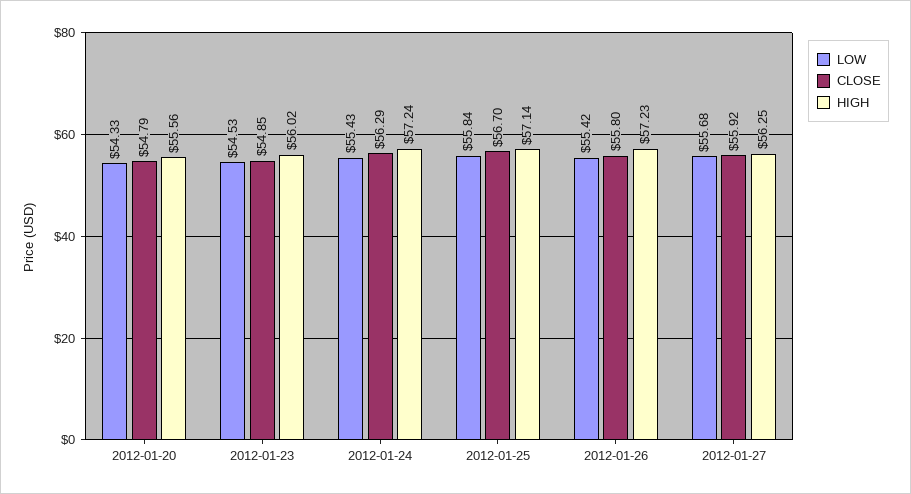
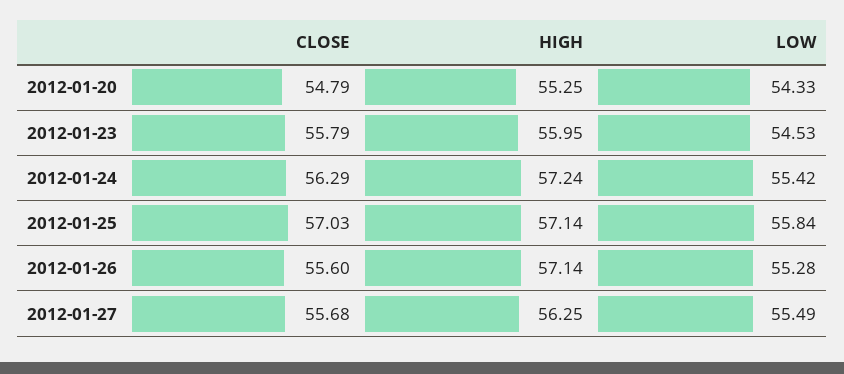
  {
    "LOW": {
      "2012-01-20": 54.33,
      "2012-01-23": 54.53,
-     "2012-01-24": 55.43,
+     "2012-01-24": 55.42,
      "2012-01-25": 55.84,
-     "2012-01-26": 55.42,
+     "2012-01-26": 55.28,
-     "2012-01-27": 55.68
+     "2012-01-27": 55.49
    },
    "CLOSE": {
      "2012-01-20": 54.79,
-     "2012-01-23": 54.85,
+     "2012-01-23": 55.79,
      "2012-01-24": 56.29,
-     "2012-01-25": 56.7,
+     "2012-01-25": 57.03,
-     "2012-01-26": 55.8,
+     "2012-01-26": 55.6,
-     "2012-01-27": 55.92
+     "2012-01-27": 55.68
    },
    "HIGH": {
-     "2012-01-20": 55.56,
+     "2012-01-20": 55.25,
-     "2012-01-23": 56.02,
+     "2012-01-23": 55.95,
      "2012-01-24": 57.24,
      "2012-01-25": 57.14,
-     "2012-01-26": 57.23,
+     "2012-01-26": 57.14,
      "2012-01-27": 56.25
    }
  }

